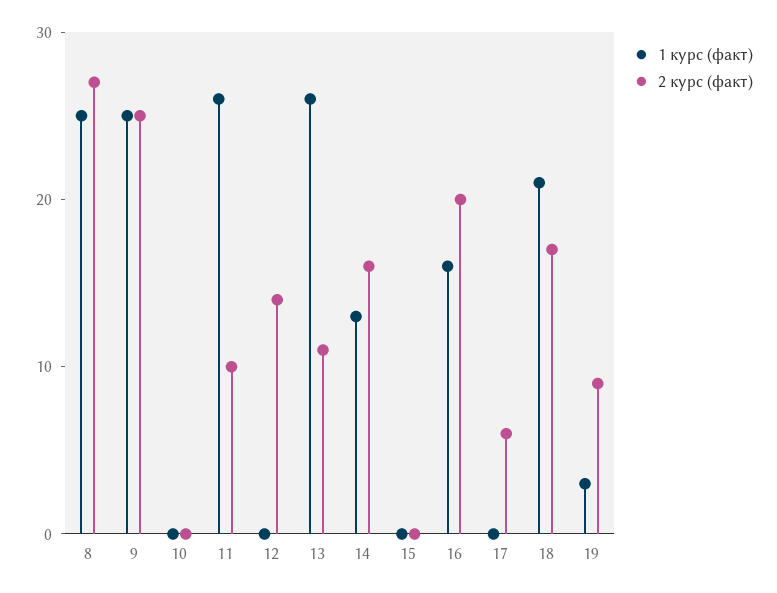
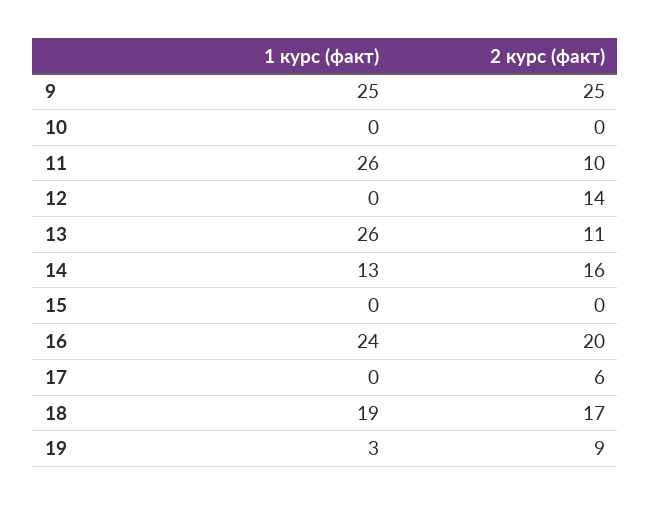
  {
    "1 курс (факт)": {
-     "8": 25,
      "9": 25,
      "10": 0,
      "11": 26,
      "12": 0,
      "13": 26,
      "14": 13,
      "15": 0,
-     "16": 16,
+     "16": 24,
      "17": 0,
-     "18": 21,
+     "18": 19,
      "19": 3
    },
    "2 курс (факт)": {
-     "8": 27,
      "9": 25,
      "10": 0,
      "11": 10,
      "12": 14,
      "13": 11,
      "14": 16,
      "15": 0,
      "16": 20,
      "17": 6,
      "18": 17,
      "19": 9
    }
  }

